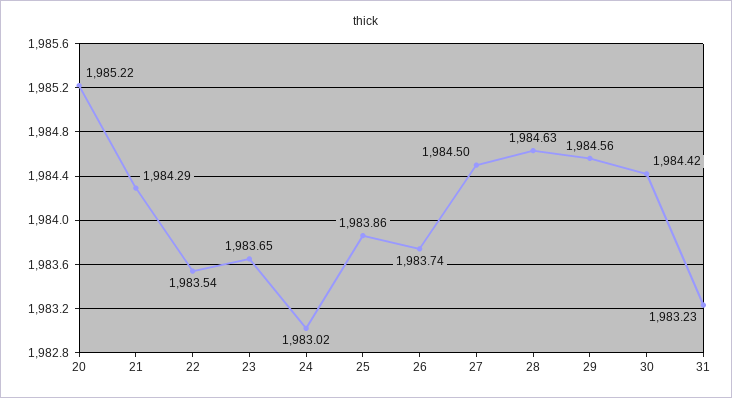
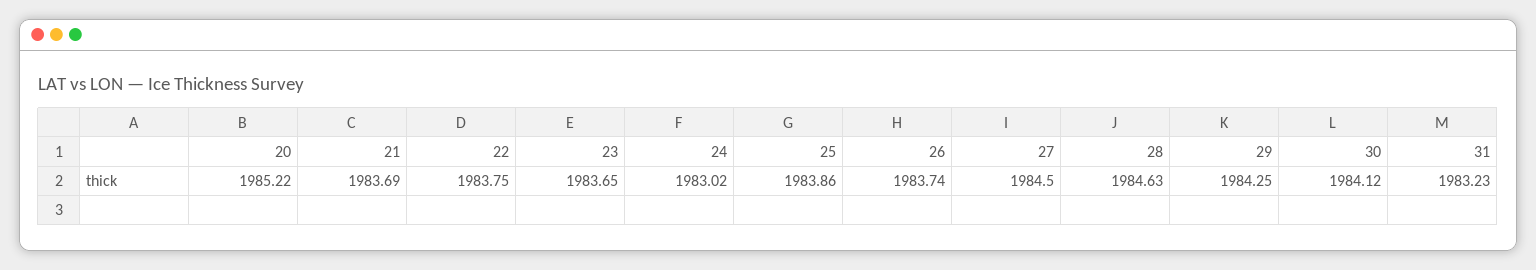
  {
    "20": 1985.22,
-   "21": 1984.29,
+   "21": 1983.69,
-   "22": 1983.54,
+   "22": 1983.75,
    "23": 1983.65,
    "24": 1983.02,
    "25": 1983.86,
    "26": 1983.74,
    "27": 1984.5,
    "28": 1984.63,
-   "29": 1984.56,
+   "29": 1984.25,
-   "30": 1984.42,
+   "30": 1984.12,
    "31": 1983.23
  }

